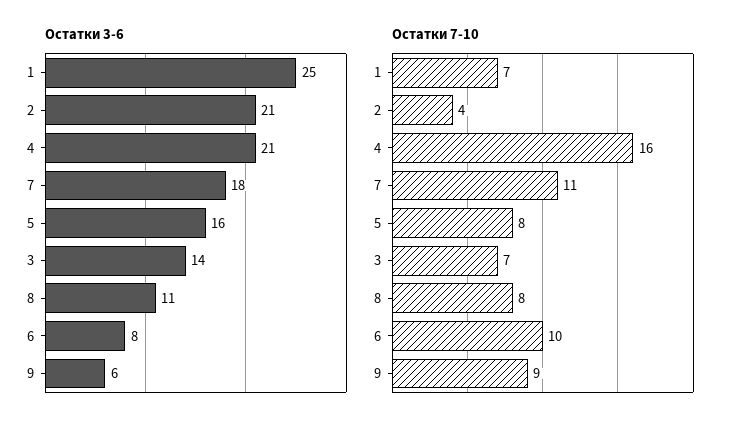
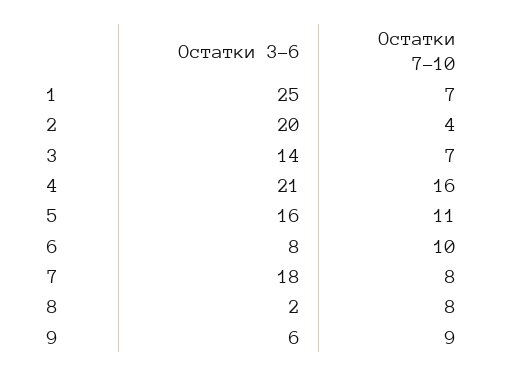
  {
    "Остатки 3-6": {
      "1": 25,
-     "2": 21,
+     "2": 20,
      "4": 21,
      "7": 18,
      "5": 16,
      "3": 14,
-     "8": 11,
+     "8": 2,
      "6": 8,
      "9": 6
    },
    "Остатки 7-10": {
      "1": 7,
      "2": 4,
      "4": 16,
-     "7": 11,
+     "7": 8,
-     "5": 8,
+     "5": 11,
      "3": 7,
      "8": 8,
      "6": 10,
      "9": 9
    }
  }

